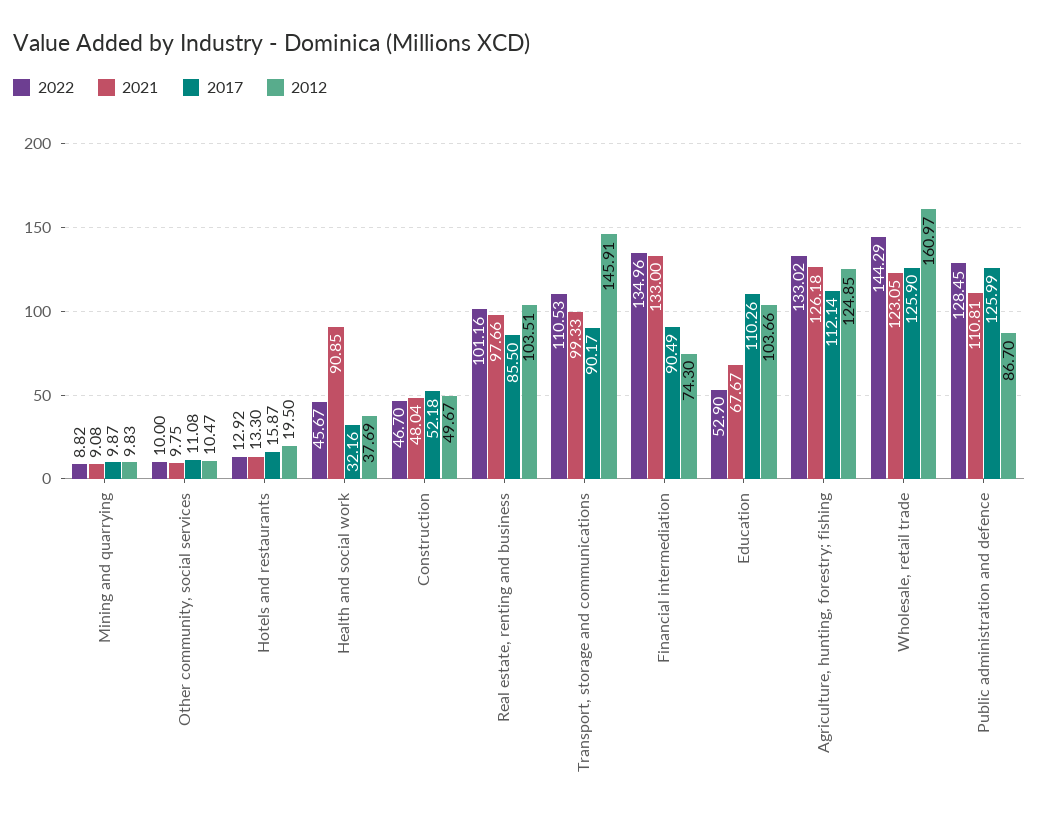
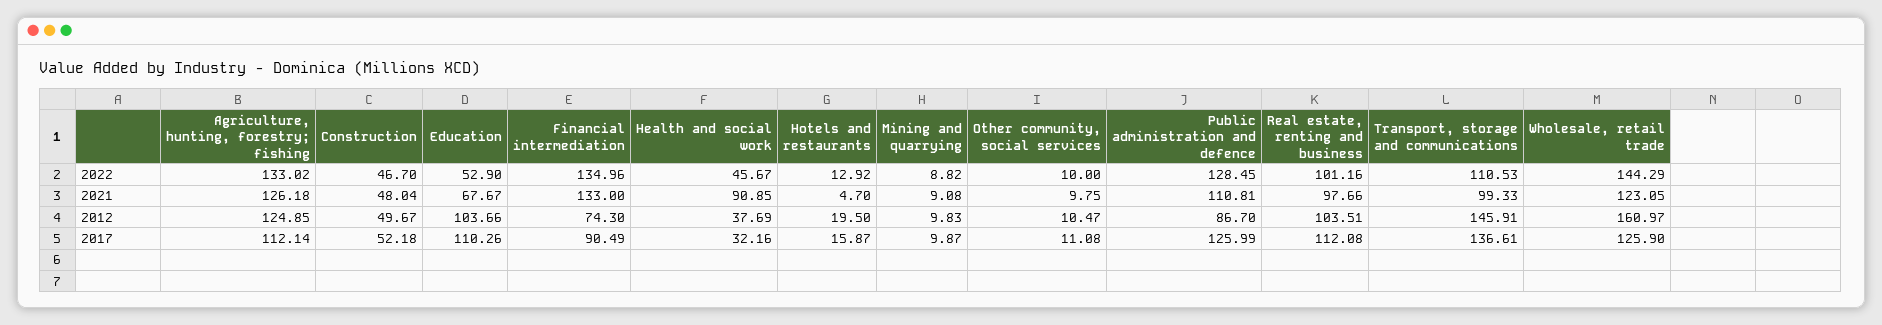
  {
    "2022": {
      "Mining and quarrying": 8.82,
      "Other community, social services": 10,
      "Hotels and restaurants": 12.92,
      "Health and social work": 45.67,
      "Construction": 46.7,
      "Real estate, renting and business": 101.16,
      "Transport, storage and communications": 110.53,
      "Financial intermediation": 134.96,
      "Education": 52.9,
      "Agriculture, hunting, forestry; fishing": 133.02,
      "Wholesale, retail trade": 144.29,
      "Public administration and defence": 128.45
    },
    "2021": {
      "Mining and quarrying": 9.08,
      "Other community, social services": 9.75,
-     "Hotels and restaurants": 13.3,
+     "Hotels and restaurants": 4.7,
      "Health and social work": 90.85,
      "Construction": 48.04,
      "Real estate, renting and business": 97.66,
      "Transport, storage and communications": 99.33,
      "Financial intermediation": 133,
      "Education": 67.67,
      "Agriculture, hunting, forestry; fishing": 126.18,
      "Wholesale, retail trade": 123.05,
      "Public administration and defence": 110.81
    },
    "2017": {
      "Mining and quarrying": 9.87,
      "Other community, social services": 11.08,
      "Hotels and restaurants": 15.87,
      "Health and social work": 32.16,
      "Construction": 52.18,
-     "Real estate, renting and business": 85.5,
+     "Real estate, renting and business": 112.08,
-     "Transport, storage and communications": 90.17,
+     "Transport, storage and communications": 136.61,
      "Financial intermediation": 90.49,
      "Education": 110.26,
      "Agriculture, hunting, forestry; fishing": 112.14,
      "Wholesale, retail trade": 125.9,
      "Public administration and defence": 125.99
    },
    "2012": {
      "Mining and quarrying": 9.83,
      "Other community, social services": 10.47,
      "Hotels and restaurants": 19.5,
      "Health and social work": 37.69,
      "Construction": 49.67,
      "Real estate, renting and business": 103.51,
      "Transport, storage and communications": 145.91,
      "Financial intermediation": 74.3,
      "Education": 103.66,
      "Agriculture, hunting, forestry; fishing": 124.85,
      "Wholesale, retail trade": 160.97,
      "Public administration and defence": 86.7
    }
  }

